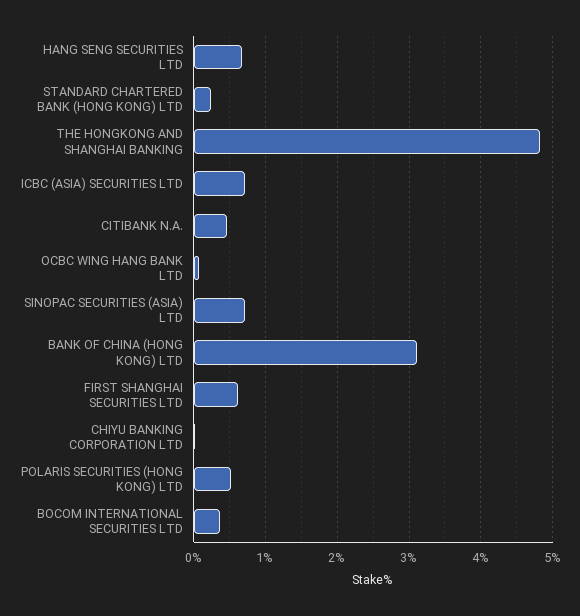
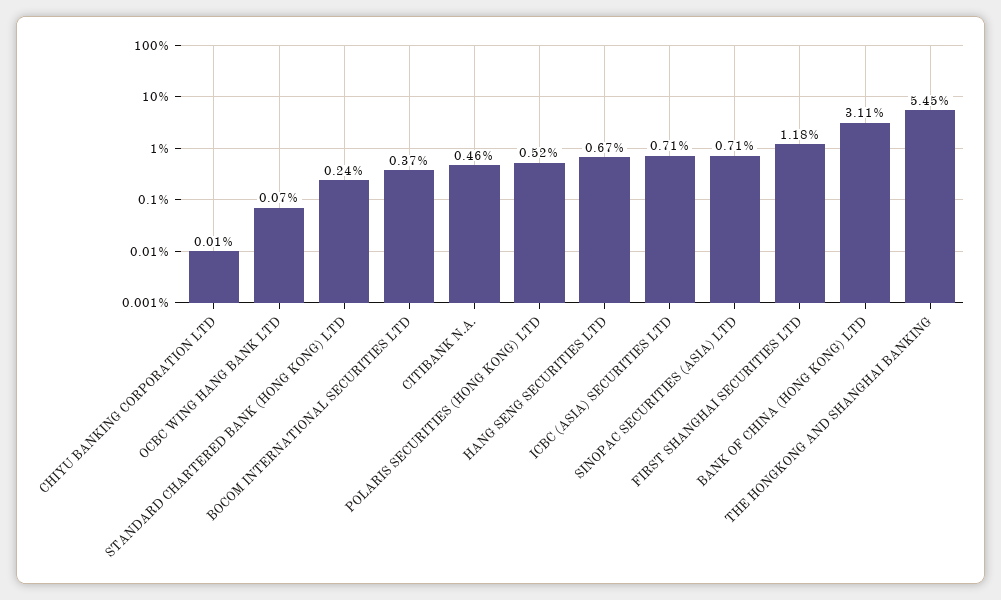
  {
    "HANG SENG SECURITIES LTD": 0.67,
    "STANDARD CHARTERED BANK (HONG KONG) LTD": 0.24,
-   "THE HONGKONG AND SHANGHAI BANKING": 4.8,
+   "THE HONGKONG AND SHANGHAI BANKING": 5.45,
    "ICBC (ASIA) SECURITIES LTD": 0.71,
    "CITIBANK N.A.": 0.46,
    "OCBC WING HANG BANK LTD": 0.07,
    "SINOPAC SECURITIES (ASIA) LTD": 0.71,
    "BANK OF CHINA (HONG KONG) LTD": 3.11,
-   "FIRST SHANGHAI SECURITIES LTD": 0.6,
+   "FIRST SHANGHAI SECURITIES LTD": 1.18,
    "CHIYU BANKING CORPORATION LTD": 0.01,
    "POLARIS SECURITIES (HONG KONG) LTD": 0.52,
    "BOCOM INTERNATIONAL SECURITIES LTD": 0.37
  }

